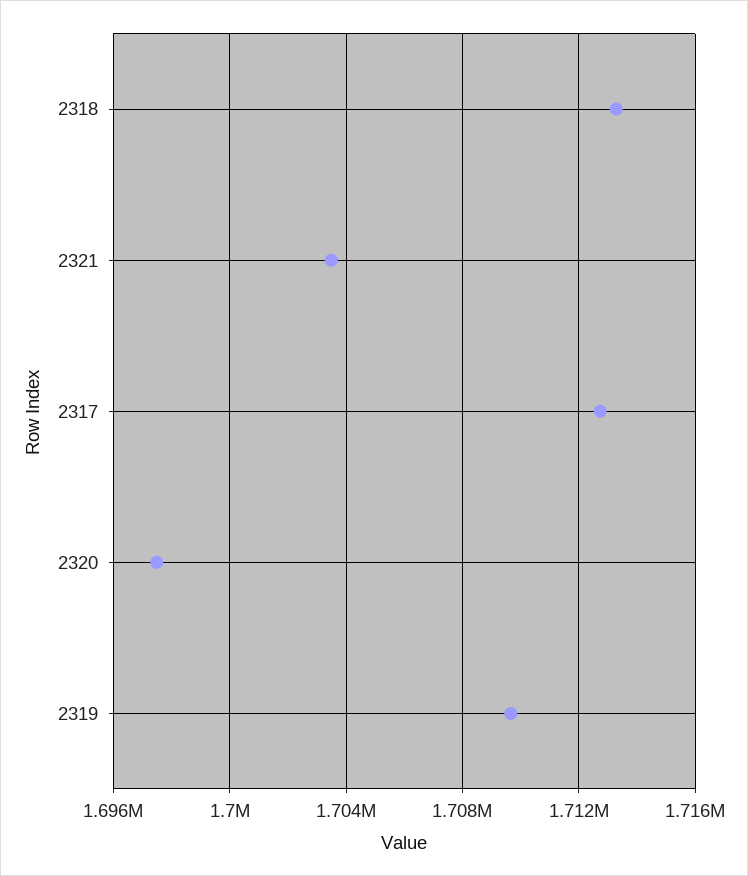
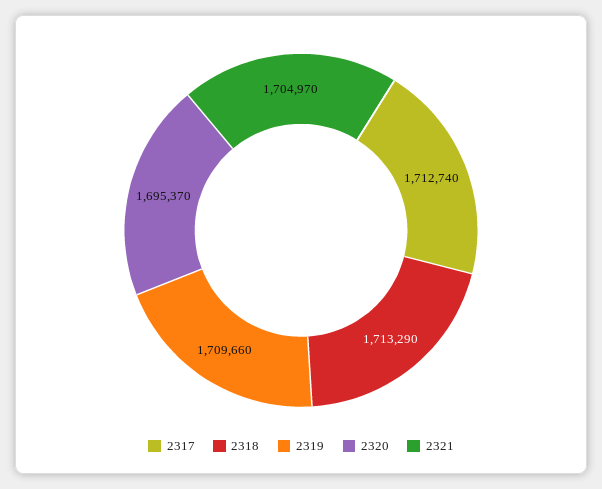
  {
    "2318": 1713290,
-   "2321": 1703500,
+   "2321": 1704970,
    "2317": 1712740,
-   "2320": 1697500,
+   "2320": 1695370,
    "2319": 1709660
  }

